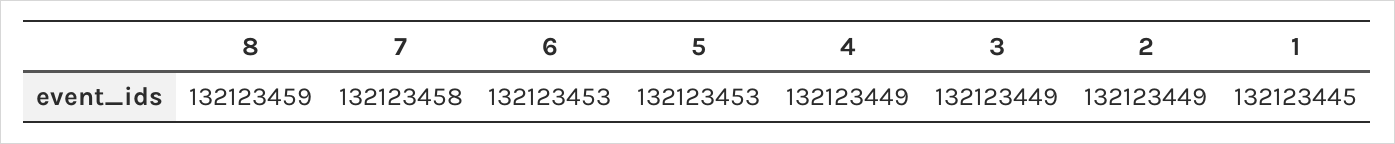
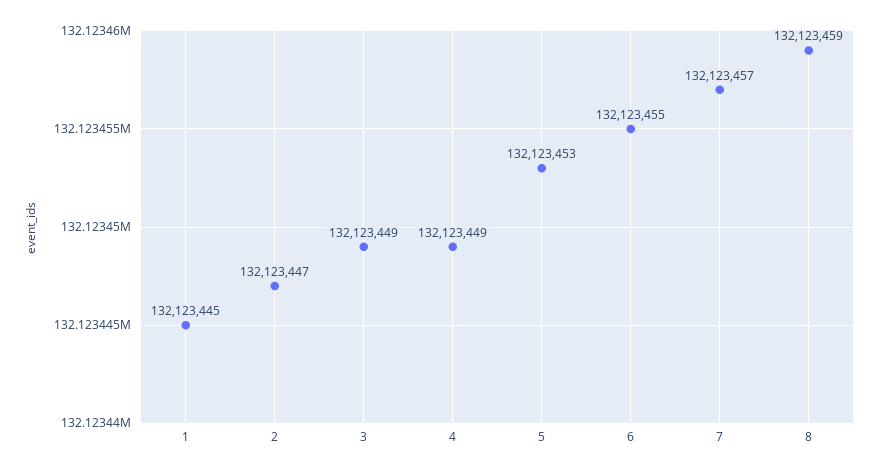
  {
    "8": 132123459,
-   "7": 132123458,
+   "7": 132123457,
-   "6": 132123453,
+   "6": 132123455,
    "5": 132123453,
    "4": 132123449,
    "3": 132123449,
-   "2": 132123449,
+   "2": 132123447,
    "1": 132123445
  }

